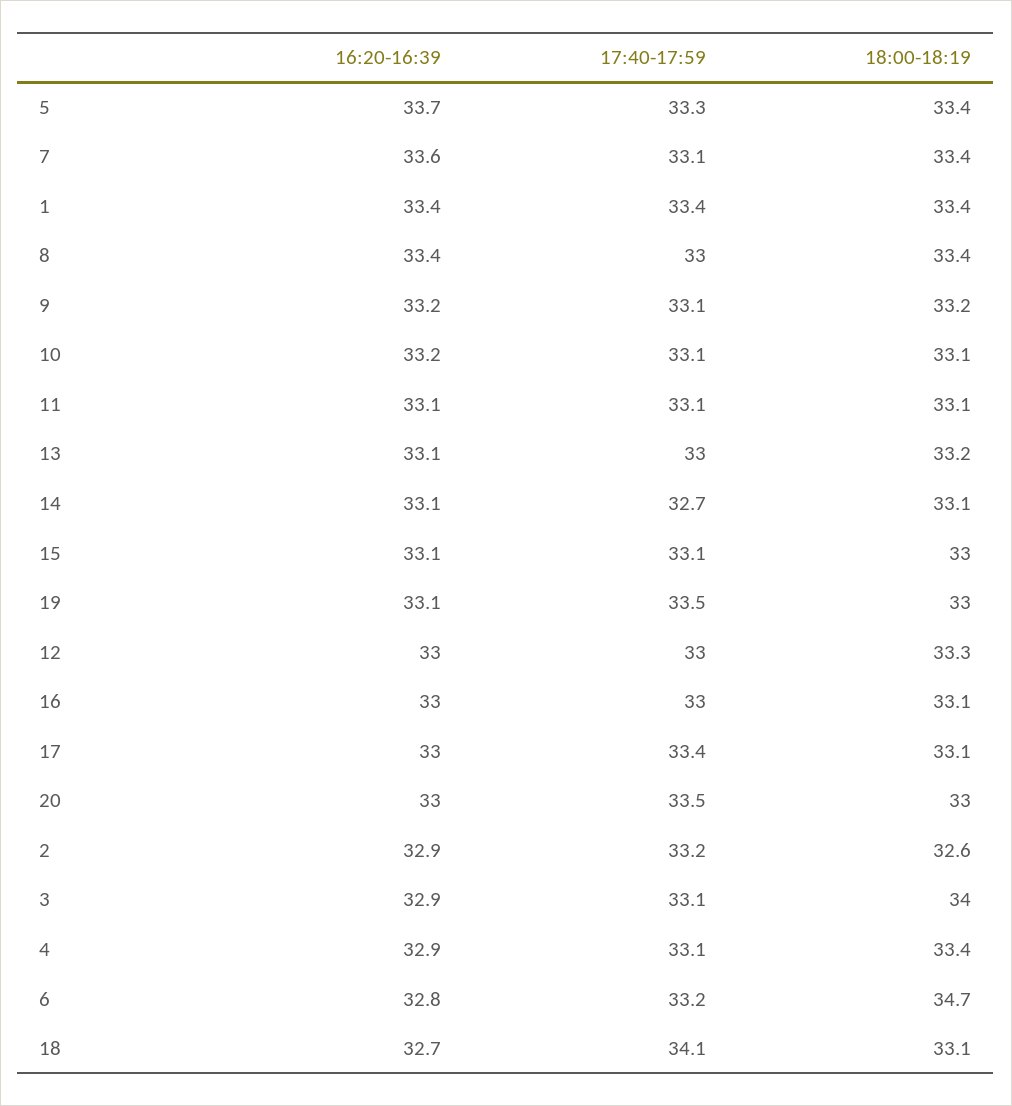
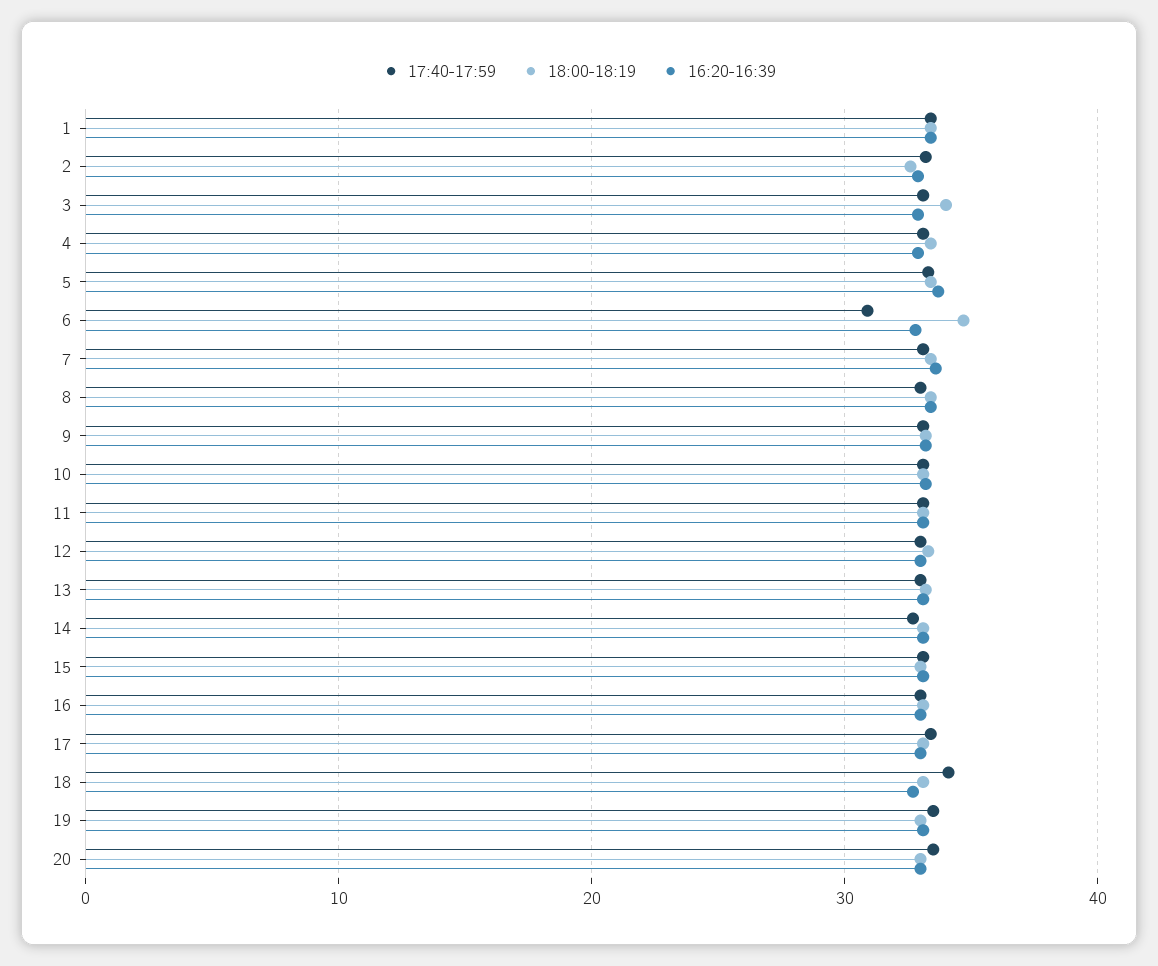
  {
    "16:20-16:39": {
      "5": 33.7,
      "7": 33.6,
      "1": 33.4,
      "8": 33.4,
      "9": 33.2,
      "10": 33.2,
      "11": 33.1,
      "13": 33.1,
      "14": 33.1,
      "15": 33.1,
      "19": 33.1,
      "12": 33,
      "16": 33,
      "17": 33,
      "20": 33,
      "2": 32.9,
      "3": 32.9,
      "4": 32.9,
      "6": 32.8,
      "18": 32.7
    },
    "17:40-17:59": {
      "5": 33.3,
      "7": 33.1,
      "1": 33.4,
      "8": 33,
      "9": 33.1,
      "10": 33.1,
      "11": 33.1,
      "13": 33,
      "14": 32.7,
      "15": 33.1,
      "19": 33.5,
      "12": 33,
      "16": 33,
      "17": 33.4,
      "20": 33.5,
      "2": 33.2,
      "3": 33.1,
      "4": 33.1,
-     "6": 33.2,
+     "6": 31,
      "18": 34.1
    },
    "18:00-18:19": {
      "5": 33.4,
      "7": 33.4,
      "1": 33.4,
      "8": 33.4,
      "9": 33.2,
      "10": 33.1,
      "11": 33.1,
      "13": 33.2,
      "14": 33.1,
      "15": 33,
      "19": 33,
      "12": 33.3,
      "16": 33.1,
      "17": 33.1,
      "20": 33,
      "2": 32.6,
      "3": 34,
      "4": 33.4,
      "6": 34.7,
      "18": 33.1
    }
  }

